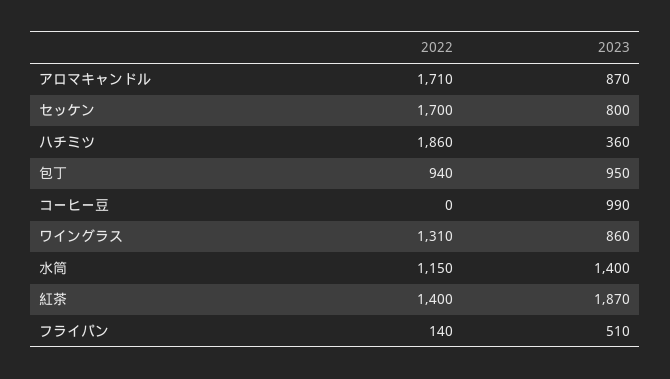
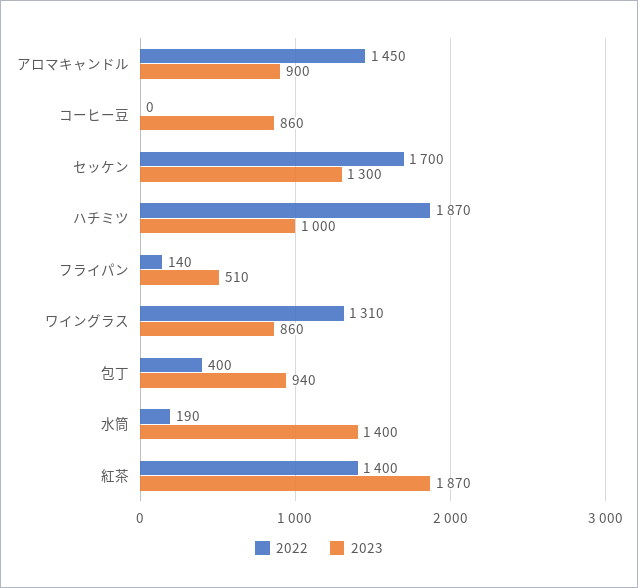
  {
    "2022": {
-     "アロマキャンドル": 1710,
+     "アロマキャンドル": 1450,
      "セッケン": 1700,
-     "ハチミツ": 1860,
+     "ハチミツ": 1870,
-     "包丁": 940,
+     "包丁": 400,
      "コーヒー豆": 0,
      "ワイングラス": 1310,
-     "水筒": 1150,
+     "水筒": 190,
      "紅茶": 1400,
      "フライパン": 140
    },
    "2023": {
-     "アロマキャンドル": 870,
+     "アロマキャンドル": 900,
-     "セッケン": 800,
+     "セッケン": 1300,
-     "ハチミツ": 360,
+     "ハチミツ": 1000,
-     "包丁": 950,
+     "包丁": 940,
-     "コーヒー豆": 990,
+     "コーヒー豆": 860,
      "ワイングラス": 860,
      "水筒": 1400,
      "紅茶": 1870,
      "フライパン": 510
    }
  }

